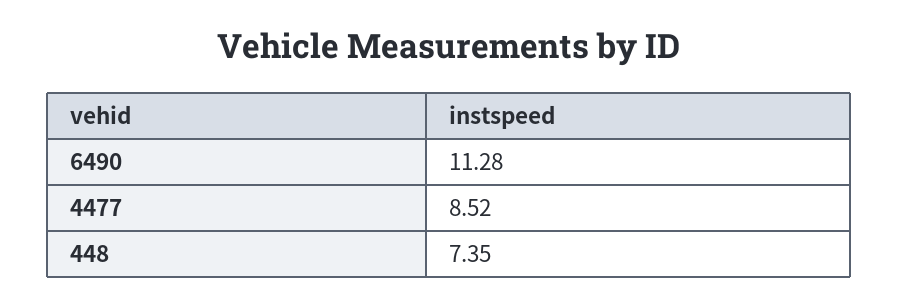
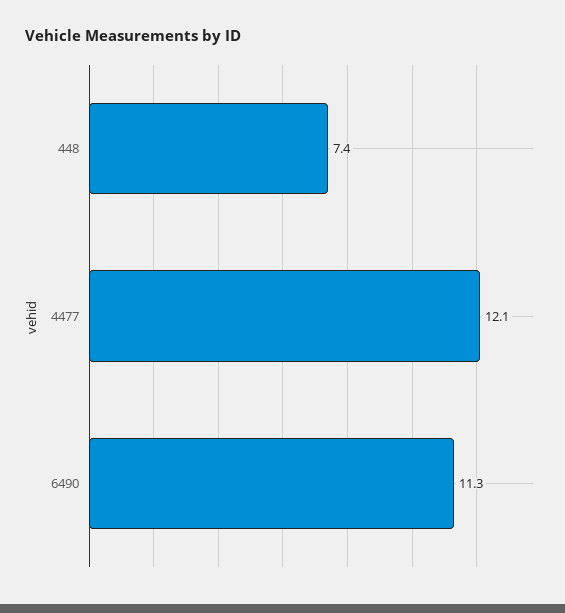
  {
    "6490": 11.28,
-   "4477": 8.52,
+   "4477": 12.1,
    "448": 7.35
  }

